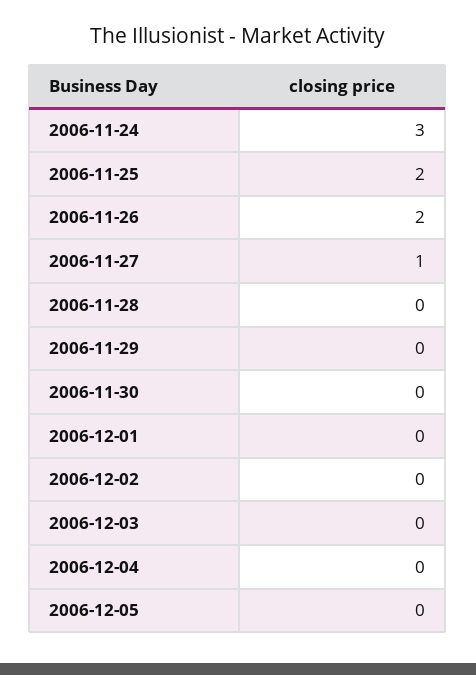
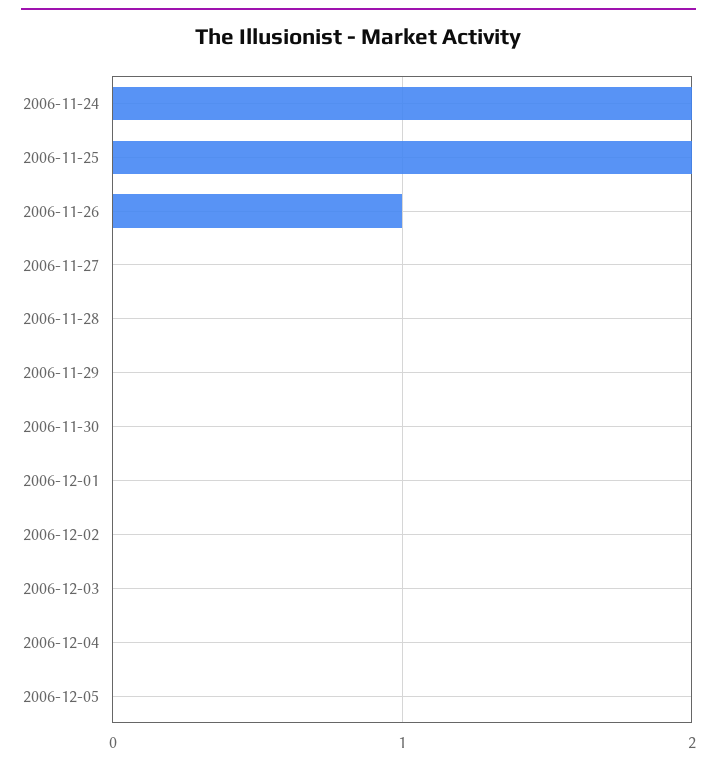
  {
-   "2006-11-24": 3,
+   "2006-11-24": 2,
    "2006-11-25": 2,
-   "2006-11-26": 2,
+   "2006-11-26": 1,
-   "2006-11-27": 1,
+   "2006-11-27": 0,
    "2006-11-28": 0,
    "2006-11-29": 0,
    "2006-11-30": 0,
    "2006-12-01": 0,
    "2006-12-02": 0,
    "2006-12-03": 0,
    "2006-12-04": 0,
    "2006-12-05": 0
  }

